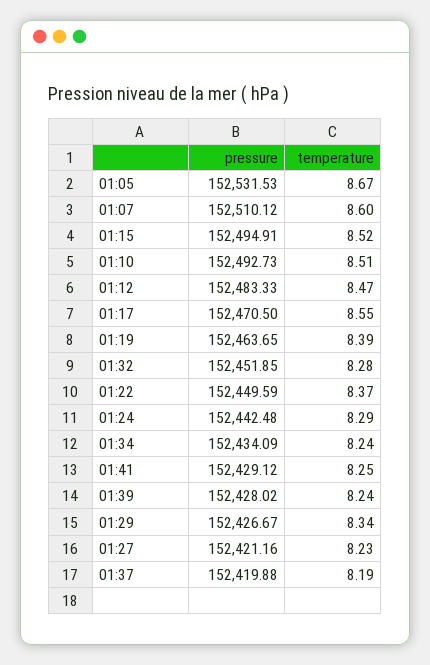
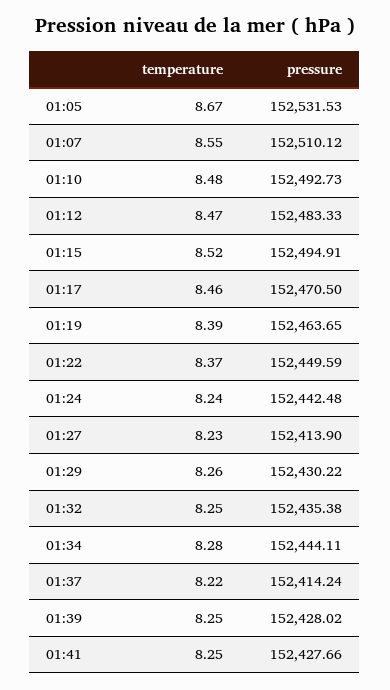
  {
    "pressure": {
      "01:05": 152531.53,
      "01:07": 152510.12,
      "01:15": 152494.91,
      "01:10": 152492.73,
      "01:12": 152483.33,
      "01:17": 152470.5,
      "01:19": 152463.65,
-     "01:32": 152451.85,
+     "01:32": 152435.38,
      "01:22": 152449.59,
      "01:24": 152442.48,
-     "01:34": 152434.09,
+     "01:34": 152444.11,
-     "01:41": 152429.12,
+     "01:41": 152427.66,
      "01:39": 152428.02,
-     "01:29": 152426.67,
+     "01:29": 152430.22,
-     "01:27": 152421.16,
+     "01:27": 152413.9,
-     "01:37": 152419.88
+     "01:37": 152414.24
    },
    "temperature": {
      "01:05": 8.67,
-     "01:07": 8.6,
+     "01:07": 8.55,
      "01:15": 8.52,
-     "01:10": 8.51,
+     "01:10": 8.48,
      "01:12": 8.47,
-     "01:17": 8.55,
+     "01:17": 8.46,
      "01:19": 8.39,
-     "01:32": 8.28,
+     "01:32": 8.25,
      "01:22": 8.37,
-     "01:24": 8.29,
+     "01:24": 8.24,
-     "01:34": 8.24,
+     "01:34": 8.28,
      "01:41": 8.25,
-     "01:39": 8.24,
+     "01:39": 8.25,
-     "01:29": 8.34,
+     "01:29": 8.26,
      "01:27": 8.23,
-     "01:37": 8.19
+     "01:37": 8.22
    }
  }

